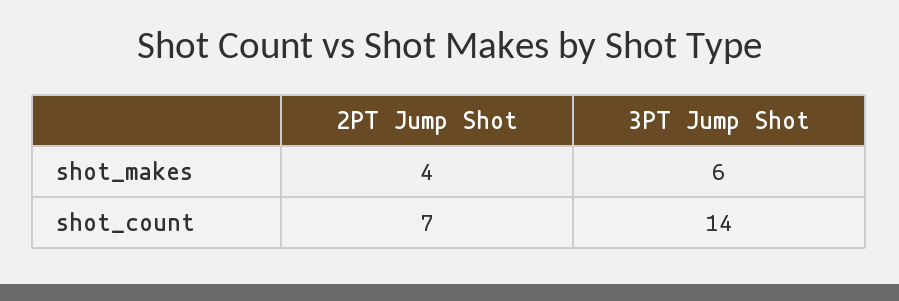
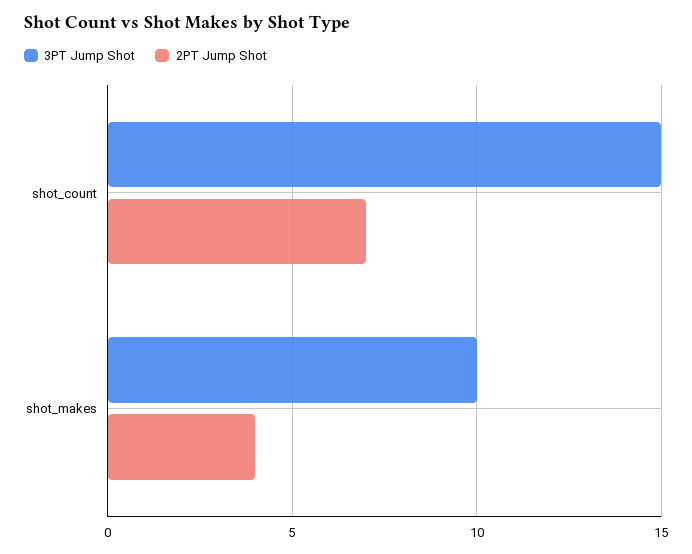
  {
    "2PT Jump Shot": {
      "shot_makes": 4,
      "shot_count": 7
    },
    "3PT Jump Shot": {
-     "shot_makes": 6,
+     "shot_makes": 10,
-     "shot_count": 14
+     "shot_count": 15
    }
  }

